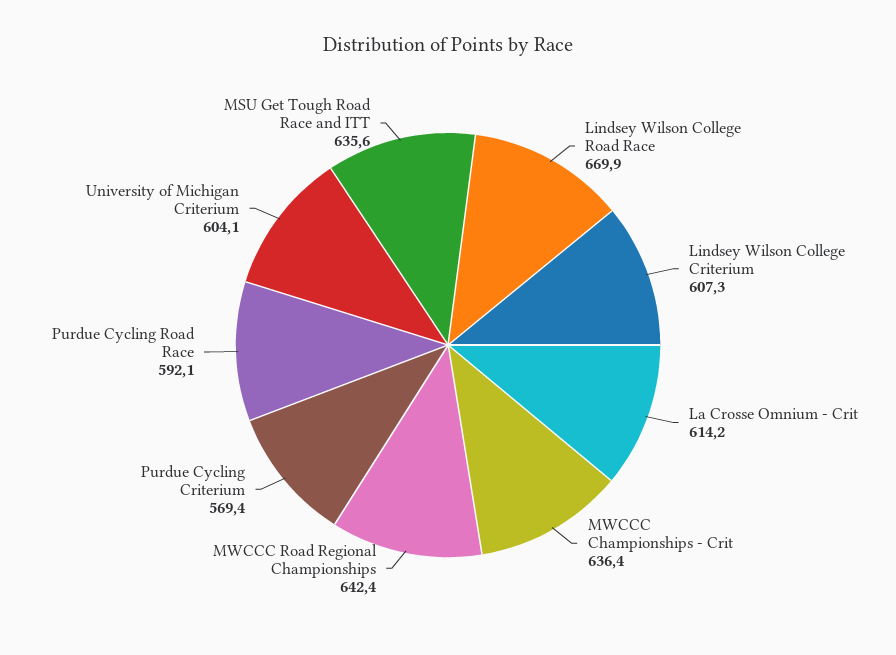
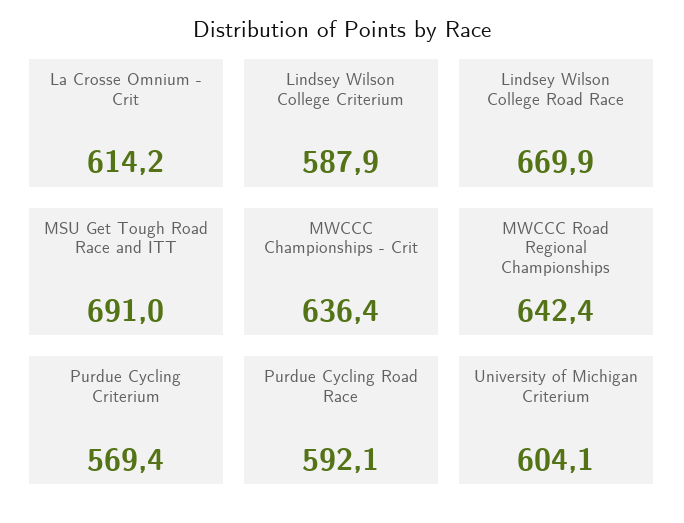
  {
    "Lindsey Wilson College Road Race": 669.9,
-   "Lindsey Wilson College Criterium": 607.3,
+   "Lindsey Wilson College Criterium": 587.9,
    "La Crosse Omnium - Crit": 614.2,
    "MWCCC Championships - Crit": 636.4,
    "MWCCC Road Regional Championships": 642.4,
    "Purdue Cycling Criterium": 569.4,
    "Purdue Cycling Road Race": 592.1,
    "University of Michigan Criterium": 604.1,
-   "MSU Get Tough Road Race and ITT": 635.6
+   "MSU Get Tough Road Race and ITT": 691
  }

